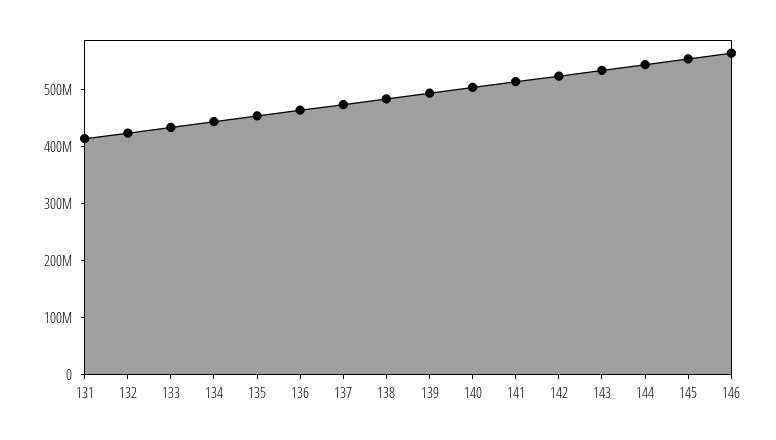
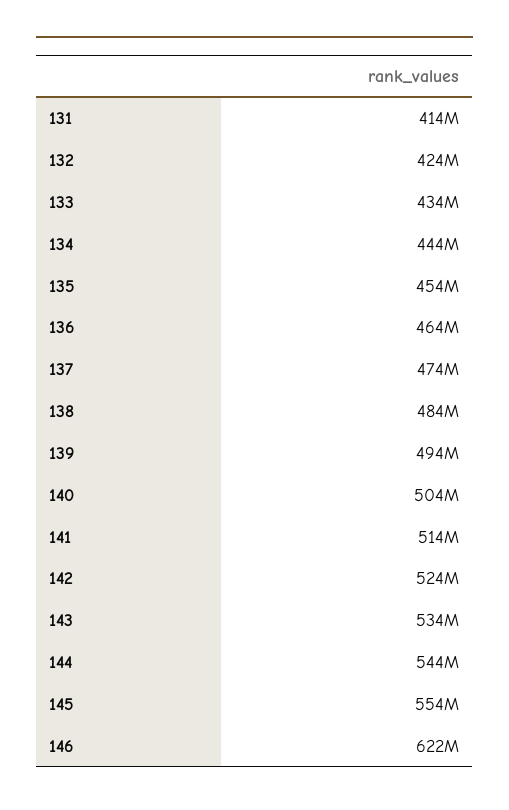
  {
    "131": 414000000,
    "132": 424000000,
    "133": 434000000,
    "134": 444000000,
    "135": 454000000,
    "136": 464000000,
    "137": 474000000,
    "138": 484000000,
    "139": 494000000,
    "140": 504000000,
    "141": 514000000,
    "142": 524000000,
    "143": 534000000,
    "144": 544000000,
    "145": 554000000,
-   "146": 560000000
+   "146": 622000000
  }

